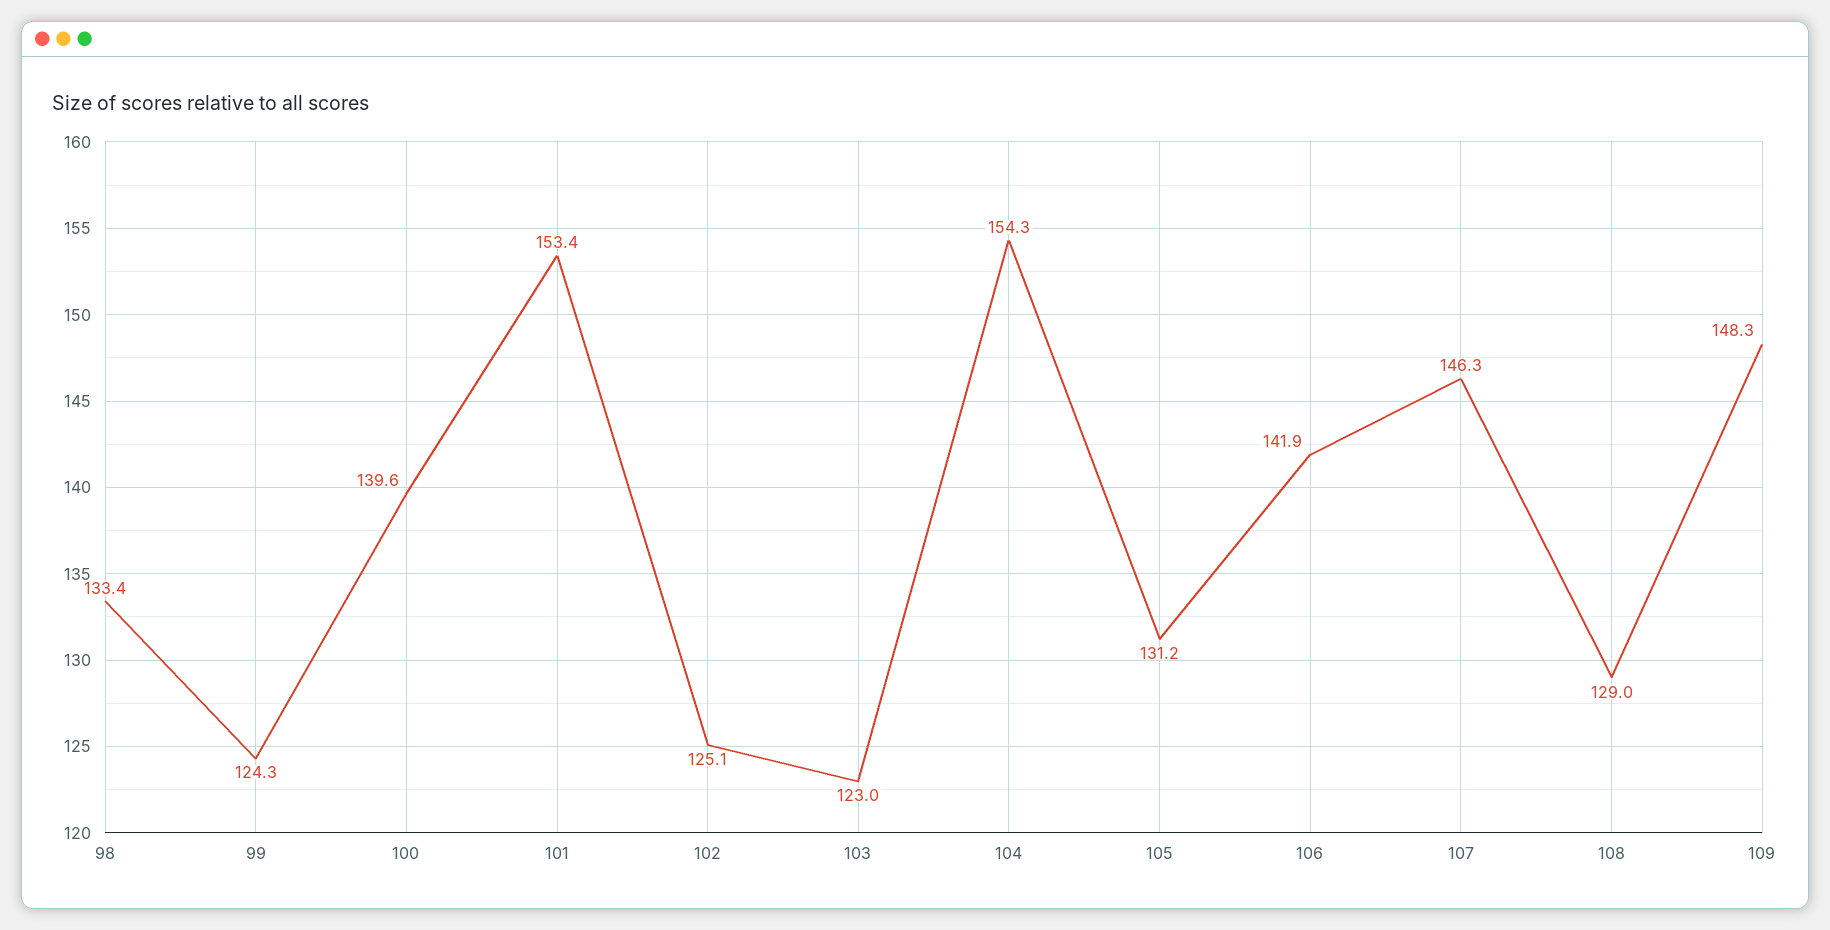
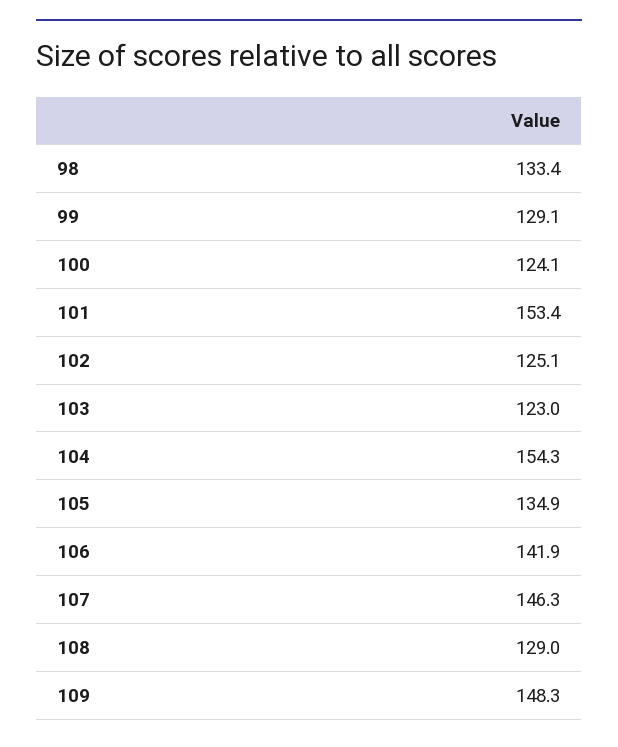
  {
    "98": 133.4,
-   "99": 124.3,
+   "99": 129.1,
-   "100": 139.6,
+   "100": 124.1,
    "101": 153.4,
    "102": 125.1,
    "103": 123,
    "104": 154.3,
-   "105": 131.2,
+   "105": 134.9,
    "106": 141.9,
    "107": 146.3,
    "108": 129,
    "109": 148.3
  }

